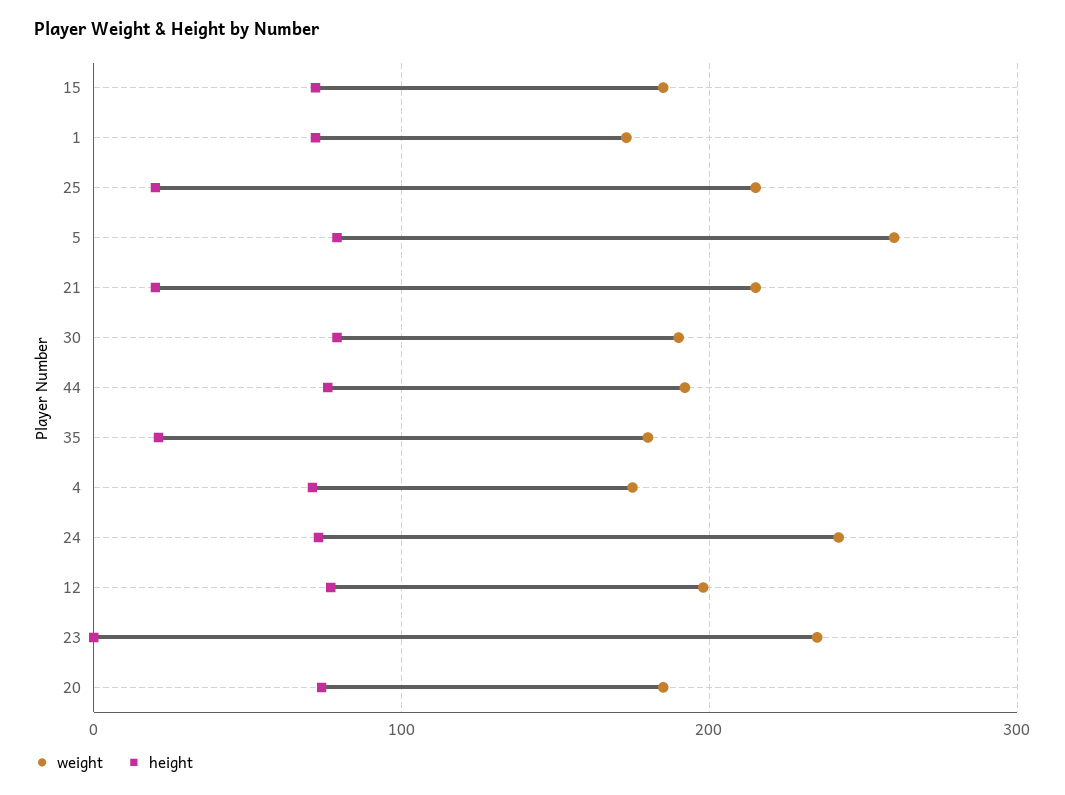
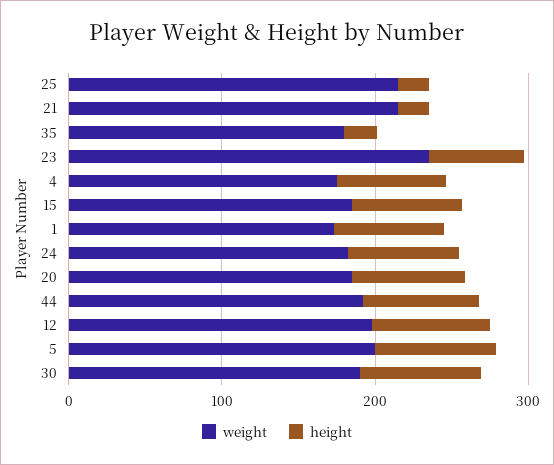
  {
    "weight": {
      "15": 190,
      "1": 170,
      "25": 220,
-     "5": 260,
+     "5": 200,
      "21": 220,
      "30": 190,
      "44": 190,
      "35": 180,
      "4": 180,
-     "24": 240,
+     "24": 180,
      "12": 200,
      "23": 240,
      "20": 190
    },
    "height": {
      "15": 70,
      "1": 70,
      "25": 20,
      "5": 80,
      "21": 20,
      "30": 80,
      "44": 80,
      "35": 20,
      "4": 70,
      "24": 70,
      "12": 80,
-     "23": 0,
+     "23": 60,
      "20": 70
    }
  }

